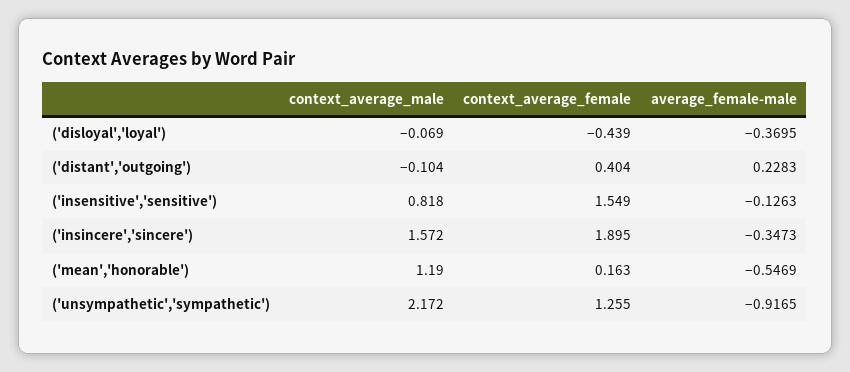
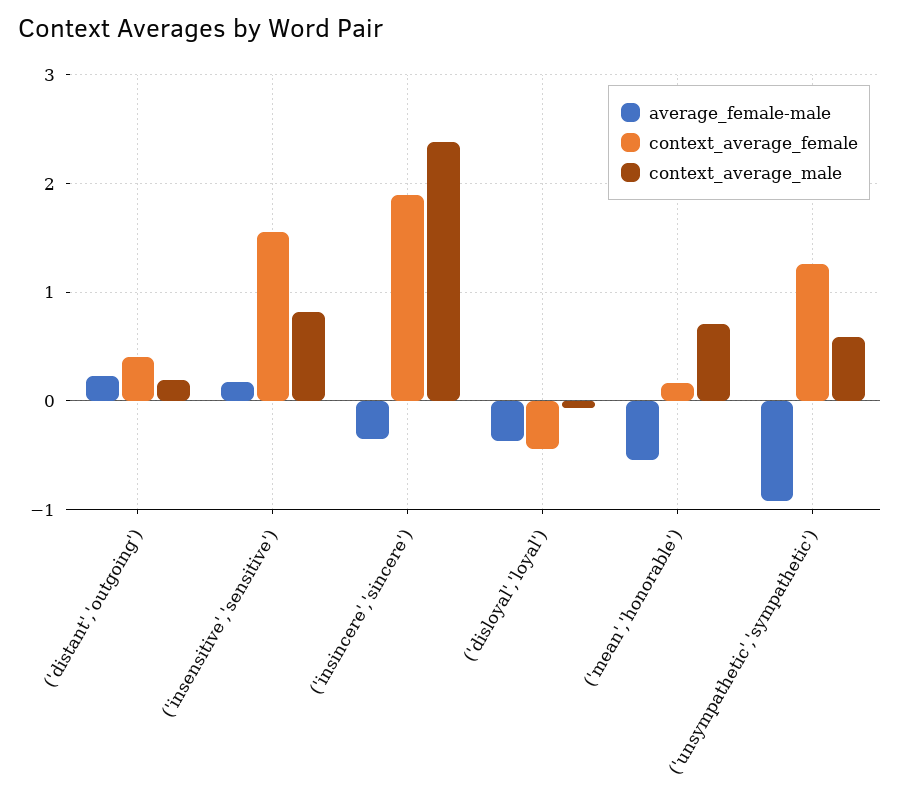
  {
    "context_average_male": {
      "('disloyal','loyal')": -0.069,
-     "('distant','outgoing')": -0.104,
+     "('distant','outgoing')": 0.2,
      "('insensitive','sensitive')": 0.818,
-     "('insincere','sincere')": 1.572,
+     "('insincere','sincere')": 2.4,
-     "('mean','honorable')": 1.19,
+     "('mean','honorable')": 0.7,
-     "('unsympathetic','sympathetic')": 2.172
+     "('unsympathetic','sympathetic')": 0.6
    },
    "context_average_female": {
      "('disloyal','loyal')": -0.439,
      "('distant','outgoing')": 0.404,
      "('insensitive','sensitive')": 1.549,
      "('insincere','sincere')": 1.895,
      "('mean','honorable')": 0.163,
      "('unsympathetic','sympathetic')": 1.255
    },
    "average_female-male": {
      "('disloyal','loyal')": -0.3695,
      "('distant','outgoing')": 0.2283,
-     "('insensitive','sensitive')": -0.1263,
+     "('insensitive','sensitive')": 0.2,
      "('insincere','sincere')": -0.3473,
      "('mean','honorable')": -0.5469,
      "('unsympathetic','sympathetic')": -0.9165
    }
  }

